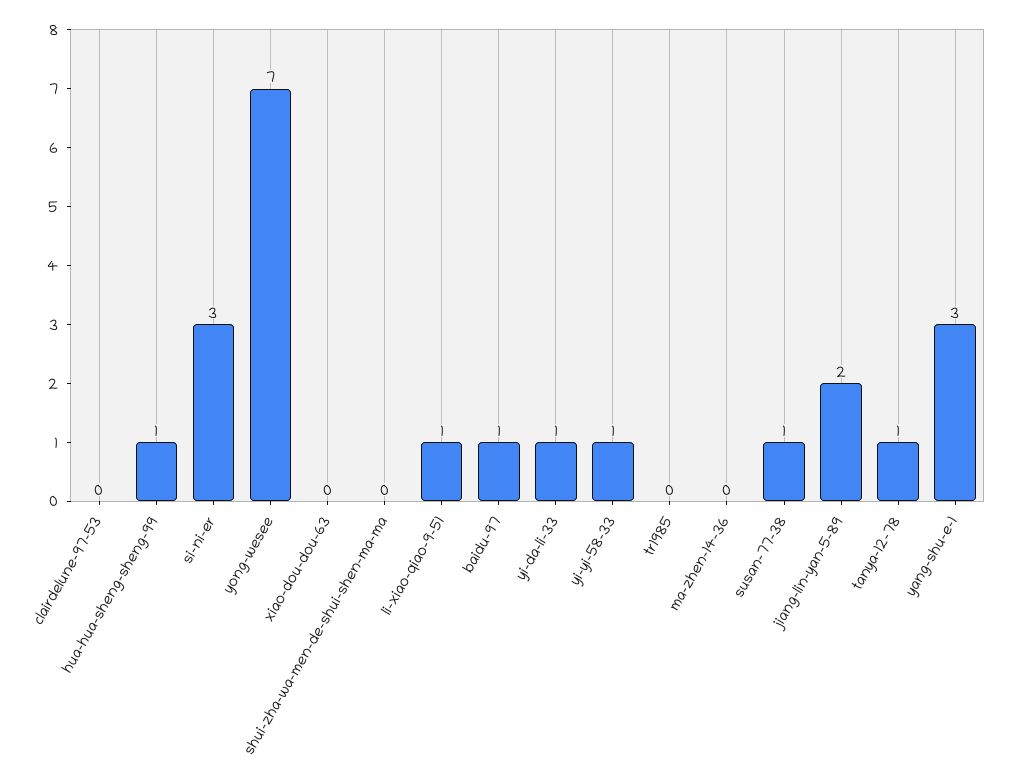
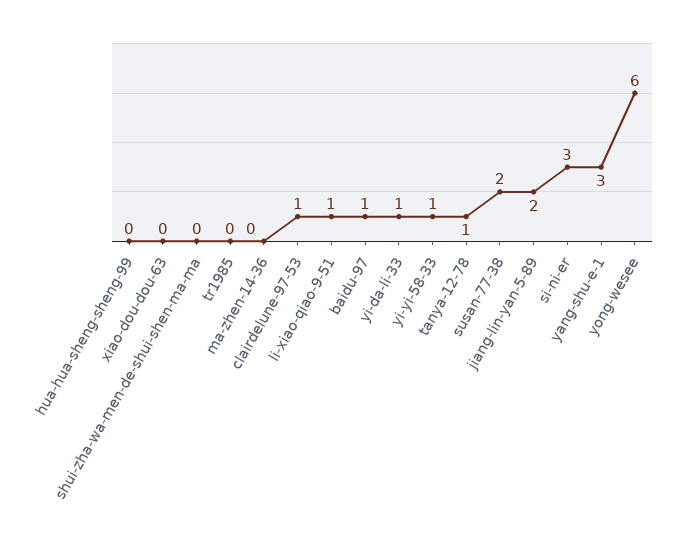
  {
-   "clairdelune-97-53": 0,
+   "clairdelune-97-53": 1,
-   "hua-hua-sheng-sheng-99": 1,
+   "hua-hua-sheng-sheng-99": 0,
    "si-ni-er": 3,
-   "yong-wesee": 7,
+   "yong-wesee": 6,
    "xiao-dou-dou-63": 0,
    "shui-zha-wa-men-de-shui-shen-ma-ma": 0,
    "li-xiao-qiao-9-51": 1,
    "baidu-97": 1,
    "yi-da-li-33": 1,
    "yi-yi-58-33": 1,
    "tr1985": 0,
    "ma-zhen-14-36": 0,
-   "susan-77-38": 1,
+   "susan-77-38": 2,
    "jiang-lin-yan-5-89": 2,
    "tanya-12-78": 1,
    "yang-shu-e-1": 3
  }

